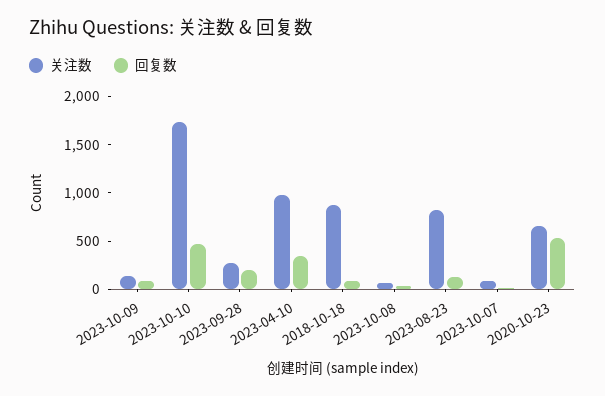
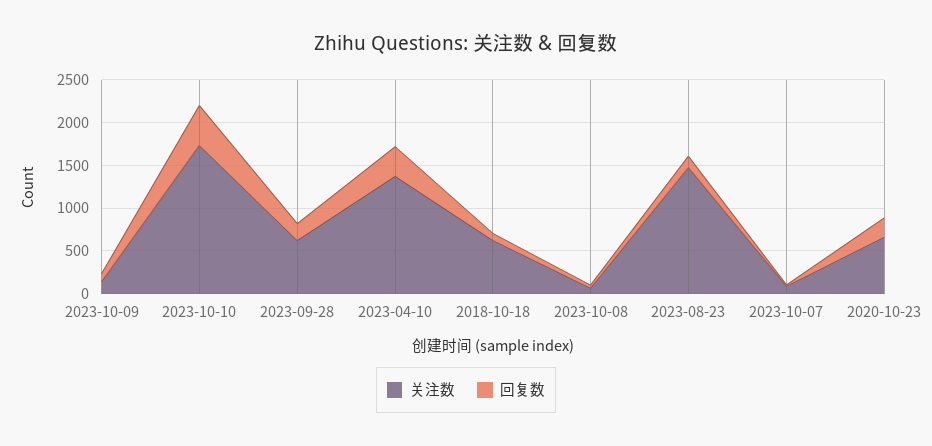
  {
    "关注数": {
      "2023-10-09": 100,
      "2023-10-10": 1700,
-     "2023-09-28": 300,
+     "2023-09-28": 600,
-     "2023-04-10": 1000,
+     "2023-04-10": 1400,
-     "2018-10-18": 900,
+     "2018-10-18": 600,
      "2023-10-08": 100,
-     "2023-08-23": 800,
+     "2023-08-23": 1500,
      "2023-10-07": 100,
      "2020-10-23": 700
    },
    "回复数": {
      "2023-10-09": 100,
      "2023-10-10": 500,
      "2023-09-28": 200,
      "2023-04-10": 300,
      "2018-10-18": 100,
      "2023-10-08": 0,
      "2023-08-23": 100,
      "2023-10-07": 0,
-     "2020-10-23": 500
+     "2020-10-23": 200
    }
  }

